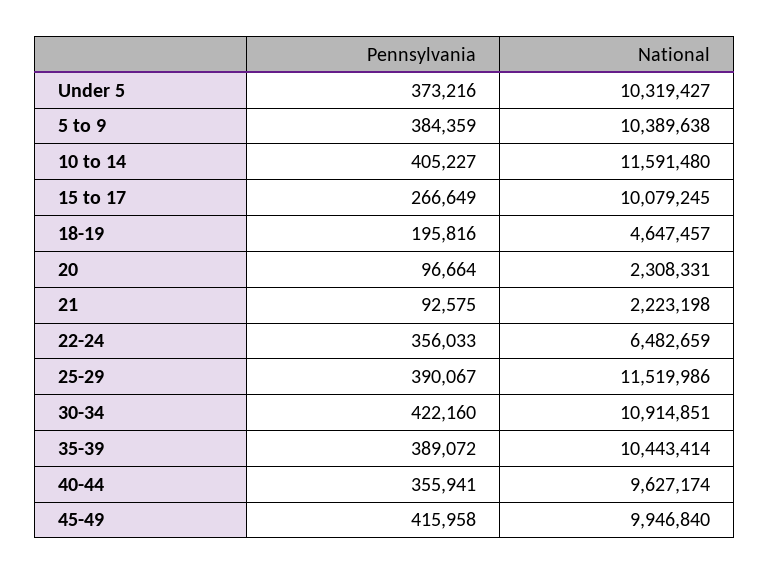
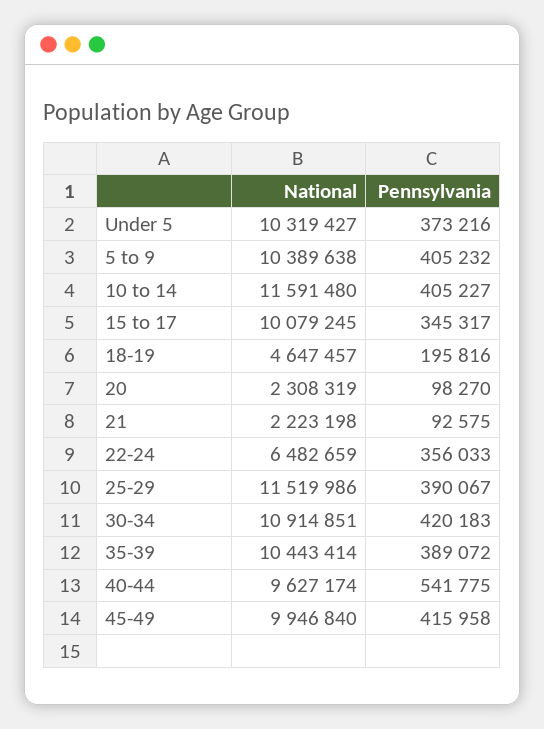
  {
    "Pennsylvania": {
      "Under 5": 373216,
-     "5 to 9": 384359,
+     "5 to 9": 405232,
      "10 to 14": 405227,
-     "15 to 17": 266649,
+     "15 to 17": 345317,
      "18-19": 195816,
-     "20": 96664,
+     "20": 98270,
      "21": 92575,
      "22-24": 356033,
      "25-29": 390067,
-     "30-34": 422160,
+     "30-34": 420183,
      "35-39": 389072,
-     "40-44": 355941,
+     "40-44": 541775,
      "45-49": 415958
    },
    "National": {
      "Under 5": 10319427,
      "5 to 9": 10389638,
      "10 to 14": 11591480,
      "15 to 17": 10079245,
      "18-19": 4647457,
-     "20": 2308331,
+     "20": 2308319,
      "21": 2223198,
      "22-24": 6482659,
      "25-29": 11519986,
      "30-34": 10914851,
      "35-39": 10443414,
      "40-44": 9627174,
      "45-49": 9946840
    }
  }

